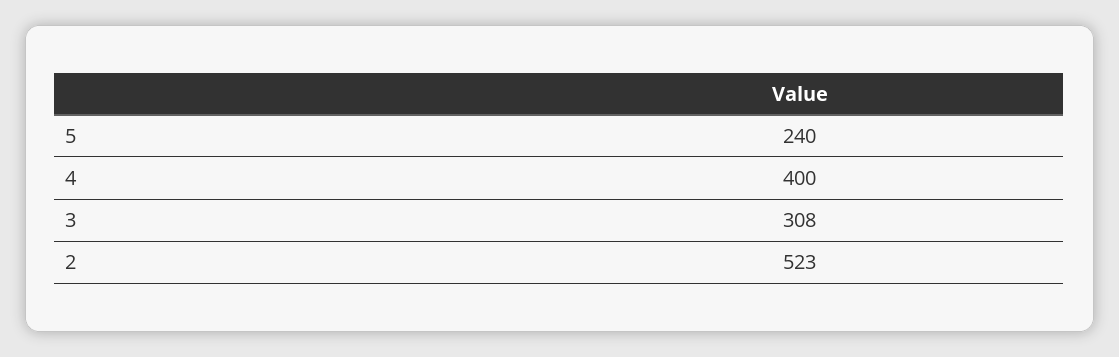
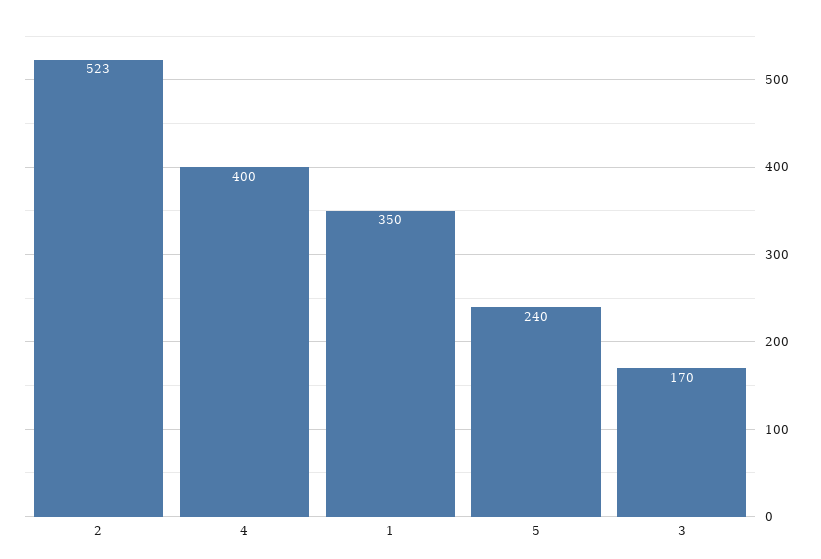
  {
    "5": 240,
    "4": 400,
-   "3": 308,
+   "3": 170,
-   "2": 523
+   "2": 523,
+   "1": 350
  }

